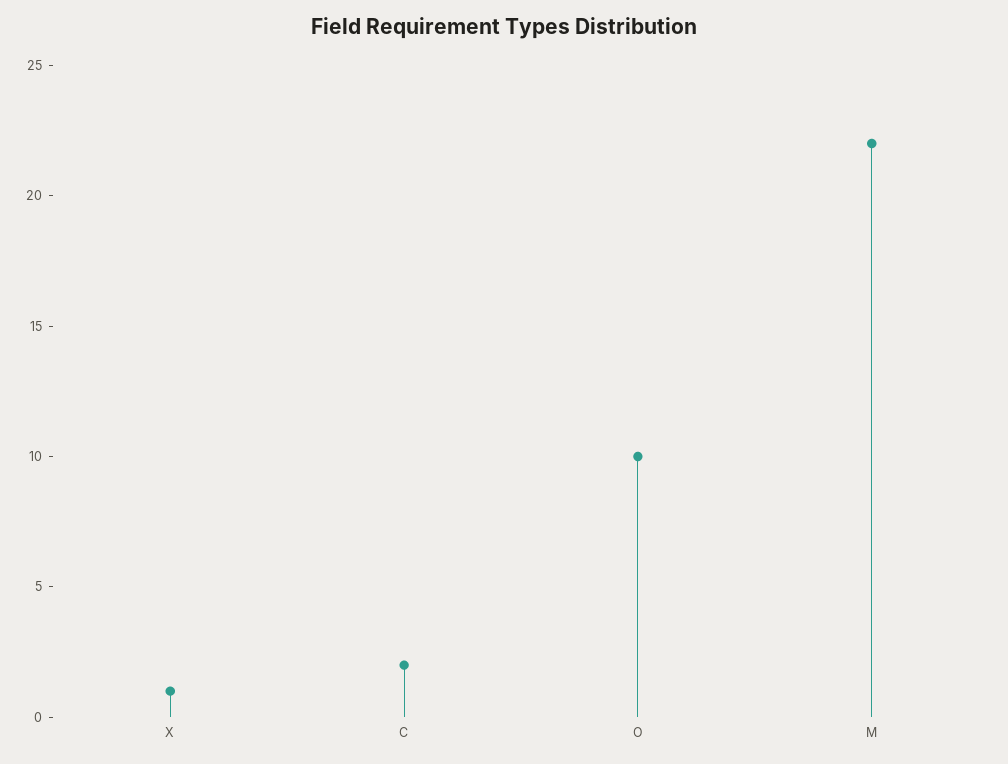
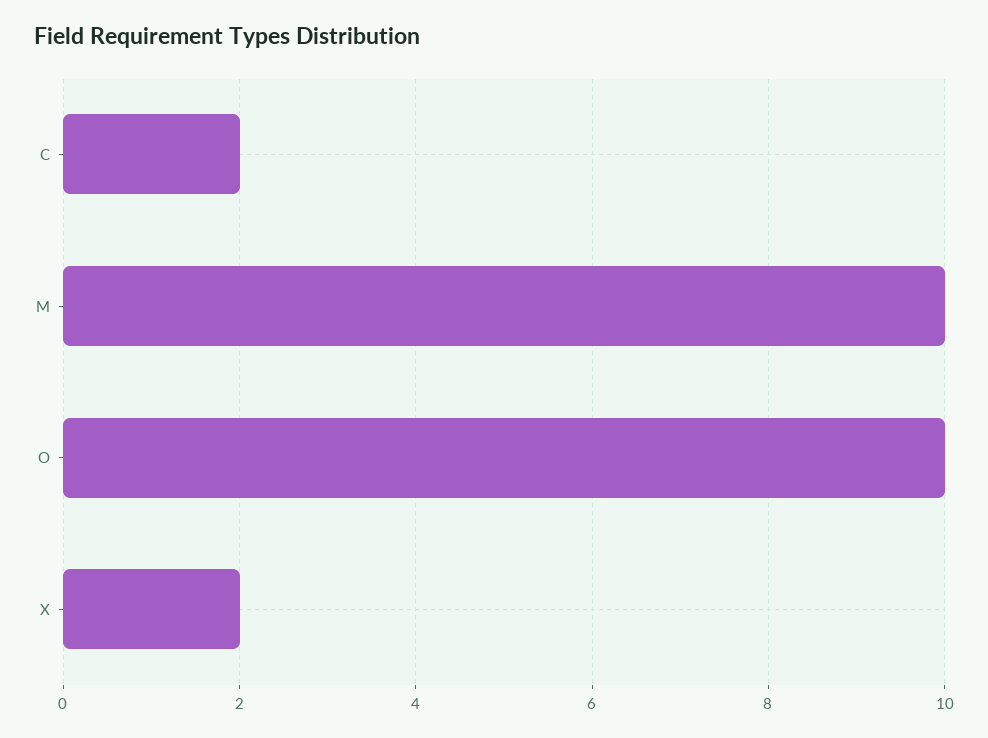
  {
-   "X": 1,
+   "X": 2,
    "C": 2,
    "O": 10,
-   "M": 22
+   "M": 10
  }

